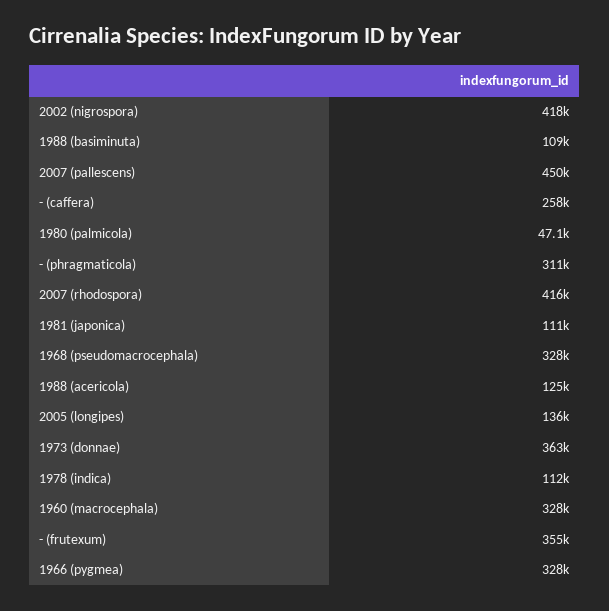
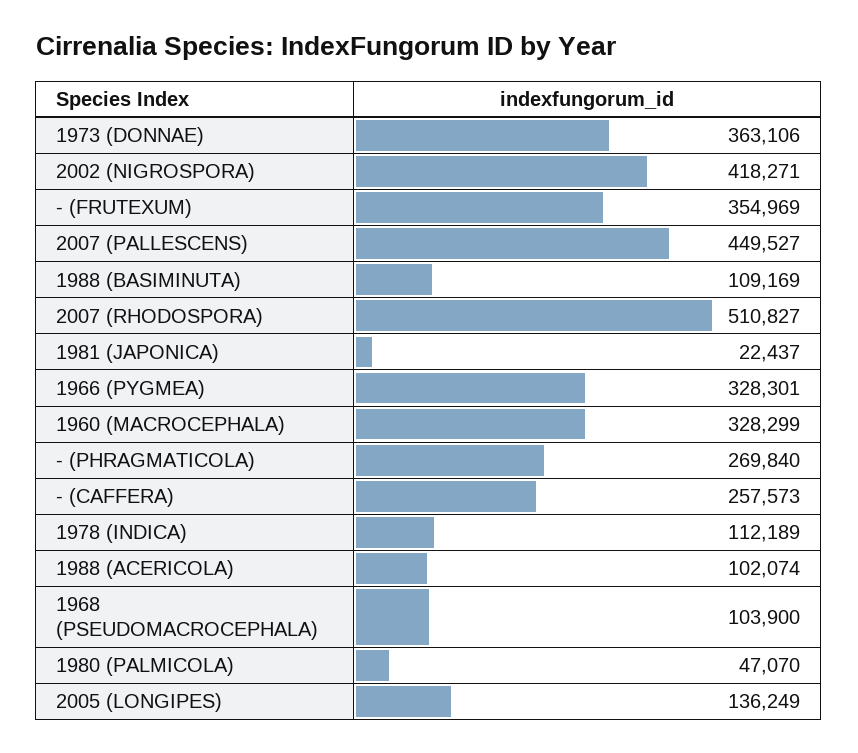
  {
    "2002 (nigrospora)": 418271,
    "1988 (basiminuta)": 109169,
    "2007 (pallescens)": 449527,
    "- (caffera)": 257573,
    "1980 (palmicola)": 47070,
-   "- (phragmaticola)": 311000,
+   "- (phragmaticola)": 269840,
-   "2007 (rhodospora)": 416000,
+   "2007 (rhodospora)": 510827,
-   "1981 (japonica)": 111000,
+   "1981 (japonica)": 22437,
-   "1968 (pseudomacrocephala)": 328000,
+   "1968 (pseudomacrocephala)": 103900,
-   "1988 (acericola)": 125000,
+   "1988 (acericola)": 102074,
    "2005 (longipes)": 136249,
    "1973 (donnae)": 363106,
    "1978 (indica)": 112189,
    "1960 (macrocephala)": 328299,
    "- (frutexum)": 354969,
    "1966 (pygmea)": 328301
  }

